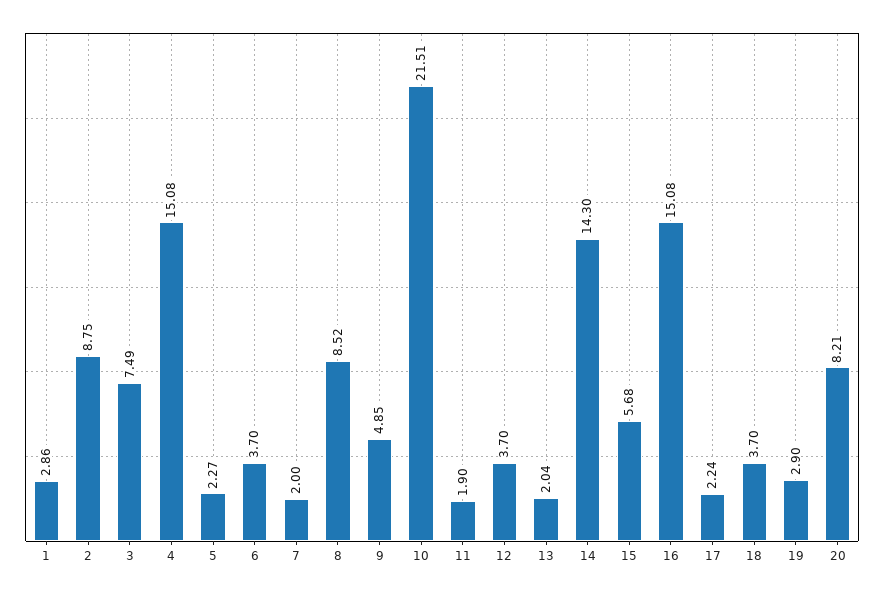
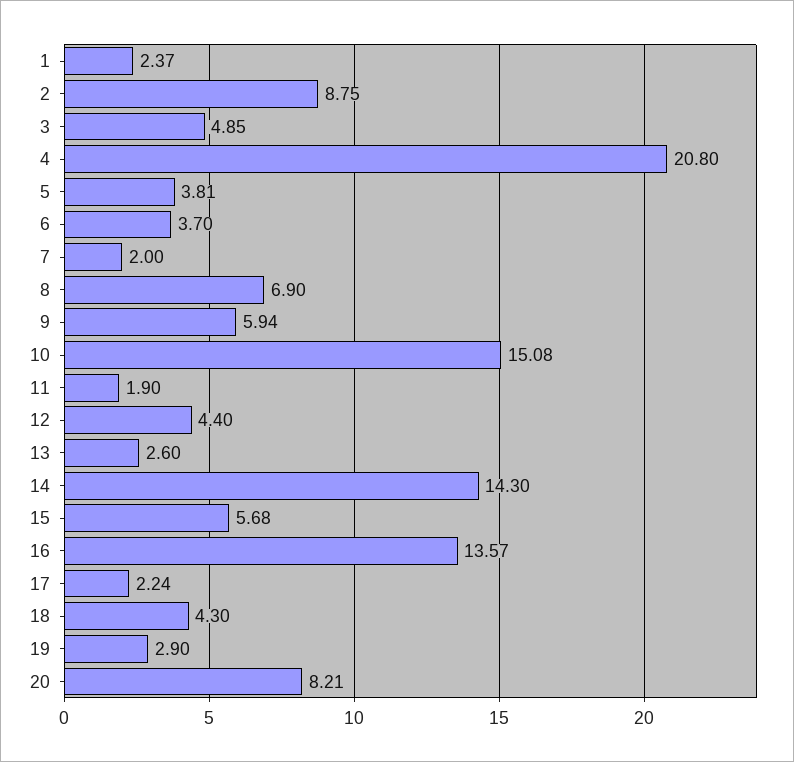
  {
-   "1": 2.86,
+   "1": 2.37,
    "2": 8.75,
-   "3": 7.49,
+   "3": 4.85,
-   "4": 15.08,
+   "4": 20.8,
-   "5": 2.27,
+   "5": 3.81,
    "6": 3.7,
    "7": 2,
-   "8": 8.52,
+   "8": 6.9,
-   "9": 4.85,
+   "9": 5.94,
-   "10": 21.51,
+   "10": 15.08,
    "11": 1.9,
-   "12": 3.7,
+   "12": 4.4,
-   "13": 2.04,
+   "13": 2.6,
    "14": 14.3,
    "15": 5.68,
-   "16": 15.08,
+   "16": 13.57,
    "17": 2.24,
-   "18": 3.7,
+   "18": 4.3,
    "19": 2.9,
    "20": 8.21
  }

